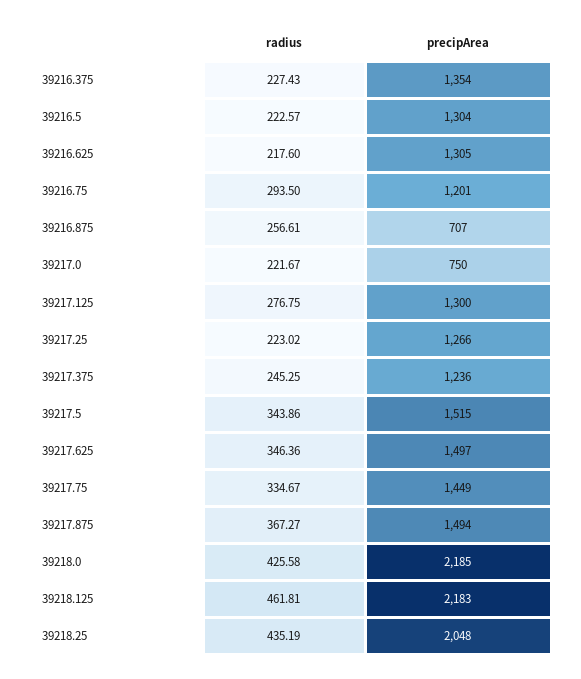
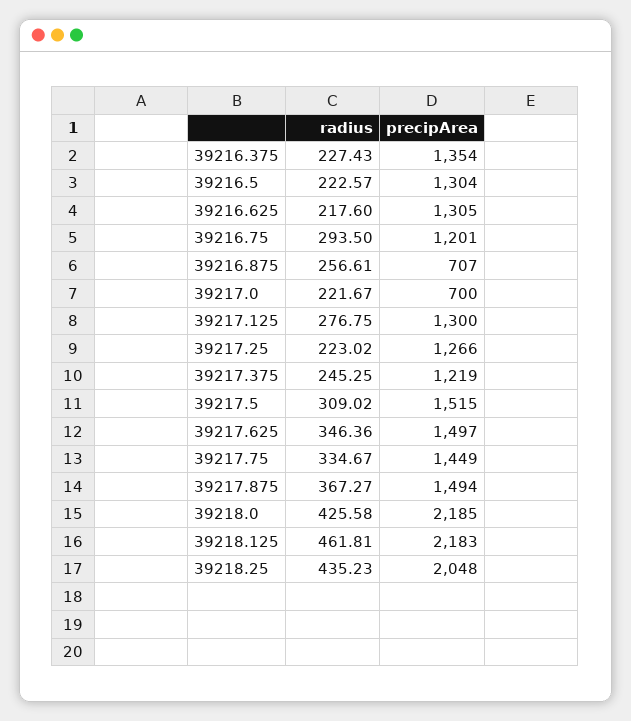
  {
    "radius": {
      "39216.375": 227.43,
      "39216.5": 222.57,
      "39216.625": 217.6,
      "39216.75": 293.5,
      "39216.875": 256.61,
      "39217.0": 221.67,
      "39217.125": 276.75,
      "39217.25": 223.02,
      "39217.375": 245.25,
-     "39217.5": 343.86,
+     "39217.5": 309.02,
      "39217.625": 346.36,
      "39217.75": 334.67,
      "39217.875": 367.27,
      "39218.0": 425.58,
      "39218.125": 461.81,
-     "39218.25": 435.19
+     "39218.25": 435.23
    },
    "precipArea": {
      "39216.375": 1354,
      "39216.5": 1304,
      "39216.625": 1305,
      "39216.75": 1201,
      "39216.875": 707,
-     "39217.0": 750,
+     "39217.0": 700,
      "39217.125": 1300,
      "39217.25": 1266,
-     "39217.375": 1236,
+     "39217.375": 1219,
      "39217.5": 1515,
      "39217.625": 1497,
      "39217.75": 1449,
      "39217.875": 1494,
      "39218.0": 2185,
      "39218.125": 2183,
      "39218.25": 2048
    }
  }

